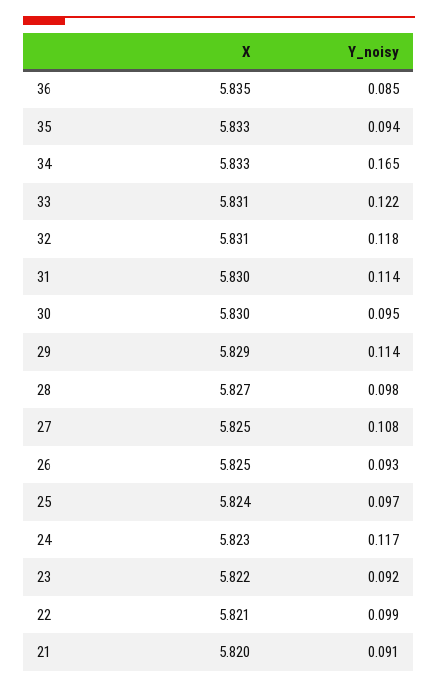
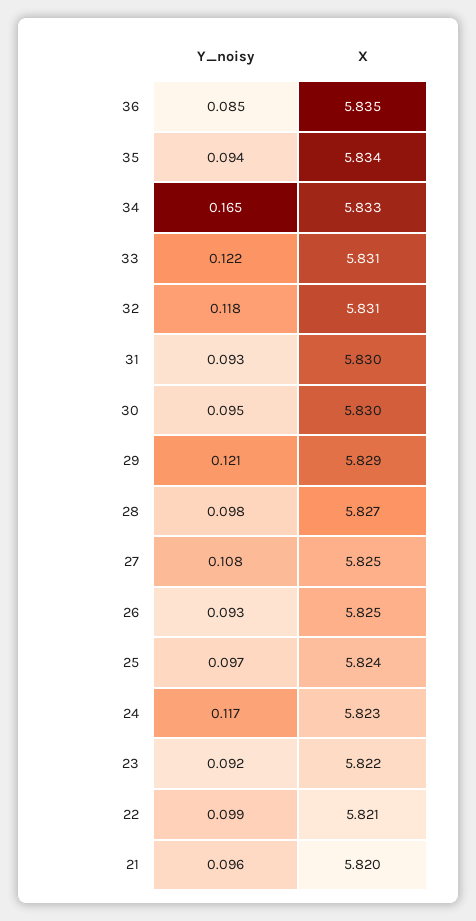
  {
    "X": {
      "36": 5.835,
-     "35": 5.833,
+     "35": 5.834,
      "34": 5.833,
      "33": 5.831,
      "32": 5.831,
      "31": 5.83,
      "30": 5.83,
      "29": 5.829,
      "28": 5.827,
      "27": 5.825,
      "26": 5.825,
      "25": 5.824,
      "24": 5.823,
      "23": 5.822,
      "22": 5.821,
      "21": 5.82
    },
    "Y_noisy": {
      "36": 0.085,
      "35": 0.094,
      "34": 0.165,
      "33": 0.122,
      "32": 0.118,
-     "31": 0.114,
+     "31": 0.093,
      "30": 0.095,
-     "29": 0.114,
+     "29": 0.121,
      "28": 0.098,
      "27": 0.108,
      "26": 0.093,
      "25": 0.097,
      "24": 0.117,
      "23": 0.092,
      "22": 0.099,
-     "21": 0.091
+     "21": 0.096
    }
  }

